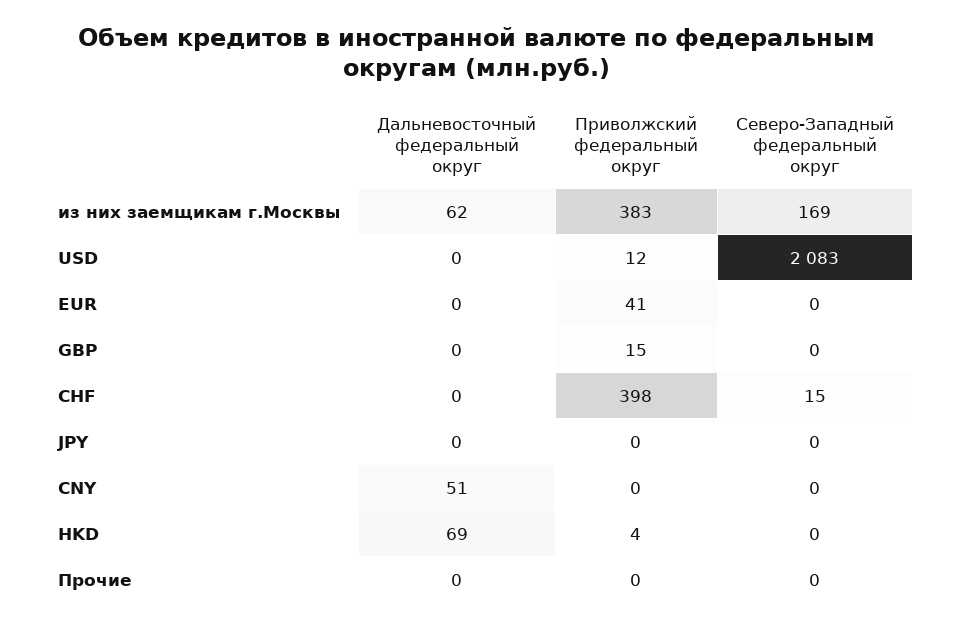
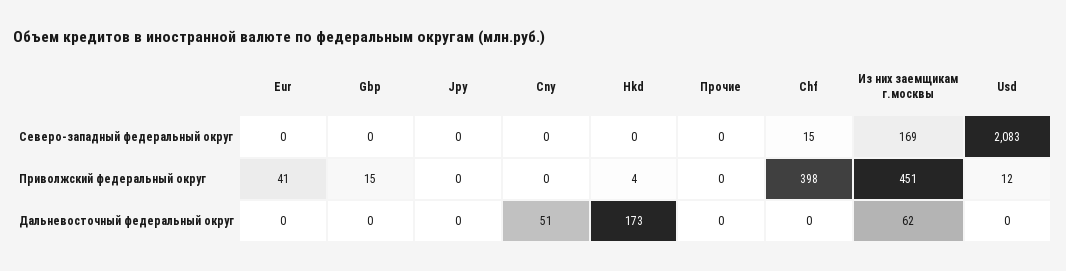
  {
    "Дальневосточный федеральный округ": {
      "из них заемщикам г.Москвы": 62,
      "USD": 0,
      "EUR": 0,
      "GBP": 0,
      "CHF": 0,
      "JPY": 0,
      "CNY": 51,
-     "HKD": 69,
+     "HKD": 173,
      "Прочие": 0
    },
    "Приволжский федеральный округ": {
-     "из них заемщикам г.Москвы": 383,
+     "из них заемщикам г.Москвы": 451,
      "USD": 12,
      "EUR": 41,
      "GBP": 15,
      "CHF": 398,
      "JPY": 0,
      "CNY": 0,
      "HKD": 4,
      "Прочие": 0
    },
    "Северо-Западный федеральный округ": {
      "из них заемщикам г.Москвы": 169,
      "USD": 2083,
      "EUR": 0,
      "GBP": 0,
      "CHF": 15,
      "JPY": 0,
      "CNY": 0,
      "HKD": 0,
      "Прочие": 0
    }
  }

